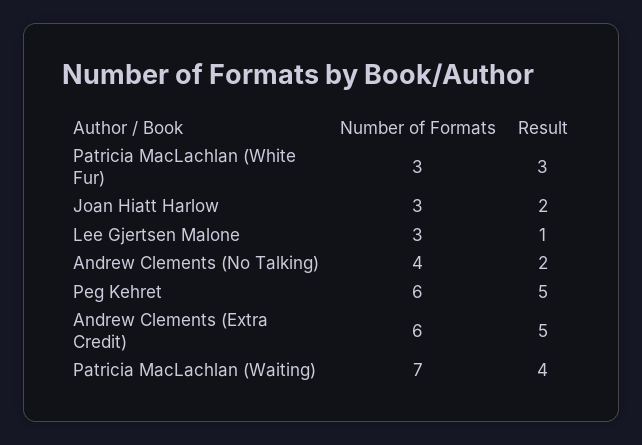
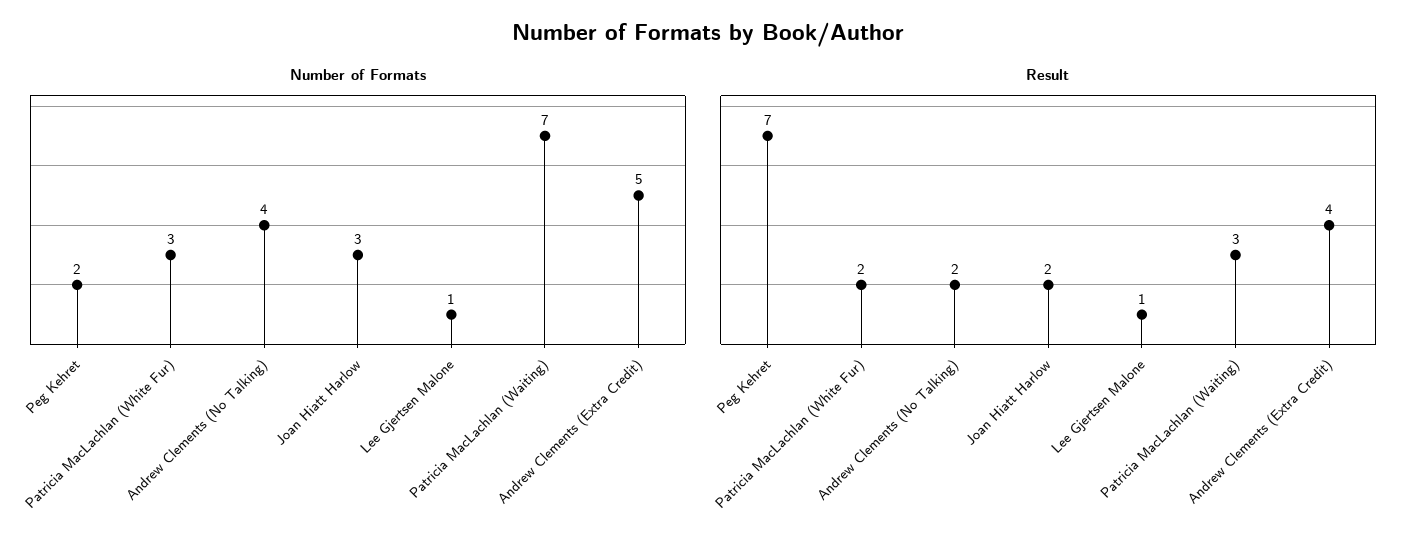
  {
    "Number of Formats": {
      "Patricia MacLachlan (White Fur)": 3,
      "Joan Hiatt Harlow": 3,
-     "Lee Gjertsen Malone": 3,
+     "Lee Gjertsen Malone": 1,
      "Andrew Clements (No Talking)": 4,
-     "Peg Kehret": 6,
+     "Peg Kehret": 2,
-     "Andrew Clements (Extra Credit)": 6,
+     "Andrew Clements (Extra Credit)": 5,
      "Patricia MacLachlan (Waiting)": 7
    },
    "Result": {
-     "Patricia MacLachlan (White Fur)": 3,
+     "Patricia MacLachlan (White Fur)": 2,
      "Joan Hiatt Harlow": 2,
      "Lee Gjertsen Malone": 1,
      "Andrew Clements (No Talking)": 2,
-     "Peg Kehret": 5,
+     "Peg Kehret": 7,
-     "Andrew Clements (Extra Credit)": 5,
+     "Andrew Clements (Extra Credit)": 4,
-     "Patricia MacLachlan (Waiting)": 4
+     "Patricia MacLachlan (Waiting)": 3
    }
  }

